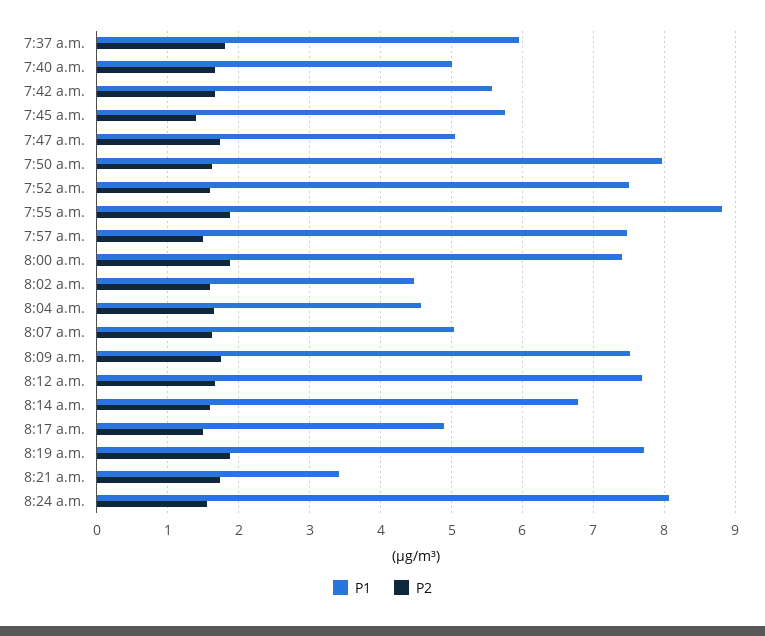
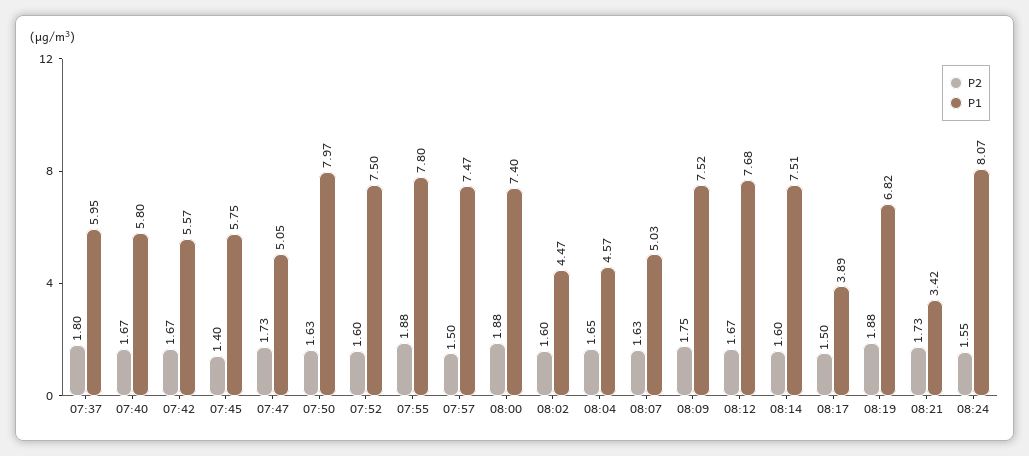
  {
    "P1": {
      "7:37 a.m.": 5.95,
-     "7:40 a.m.": 5,
+     "7:40 a.m.": 5.8,
      "7:42 a.m.": 5.57,
      "7:45 a.m.": 5.75,
      "7:47 a.m.": 5.05,
      "7:50 a.m.": 7.97,
      "7:52 a.m.": 7.5,
-     "7:55 a.m.": 8.8,
+     "7:55 a.m.": 7.8,
      "7:57 a.m.": 7.47,
      "8:00 a.m.": 7.4,
      "8:02 a.m.": 4.47,
      "8:04 a.m.": 4.57,
      "8:07 a.m.": 5.03,
      "8:09 a.m.": 7.52,
      "8:12 a.m.": 7.68,
-     "8:14 a.m.": 6.8,
+     "8:14 a.m.": 7.51,
-     "8:17 a.m.": 4.9,
+     "8:17 a.m.": 3.89,
-     "8:19 a.m.": 7.7,
+     "8:19 a.m.": 6.82,
      "8:21 a.m.": 3.42,
      "8:24 a.m.": 8.07
    },
    "P2": {
      "7:37 a.m.": 1.8,
      "7:40 a.m.": 1.67,
      "7:42 a.m.": 1.67,
      "7:45 a.m.": 1.4,
      "7:47 a.m.": 1.73,
      "7:50 a.m.": 1.63,
      "7:52 a.m.": 1.6,
      "7:55 a.m.": 1.88,
      "7:57 a.m.": 1.5,
      "8:00 a.m.": 1.88,
      "8:02 a.m.": 1.6,
      "8:04 a.m.": 1.65,
      "8:07 a.m.": 1.63,
      "8:09 a.m.": 1.75,
      "8:12 a.m.": 1.67,
      "8:14 a.m.": 1.6,
      "8:17 a.m.": 1.5,
      "8:19 a.m.": 1.88,
      "8:21 a.m.": 1.73,
      "8:24 a.m.": 1.55
    }
  }

